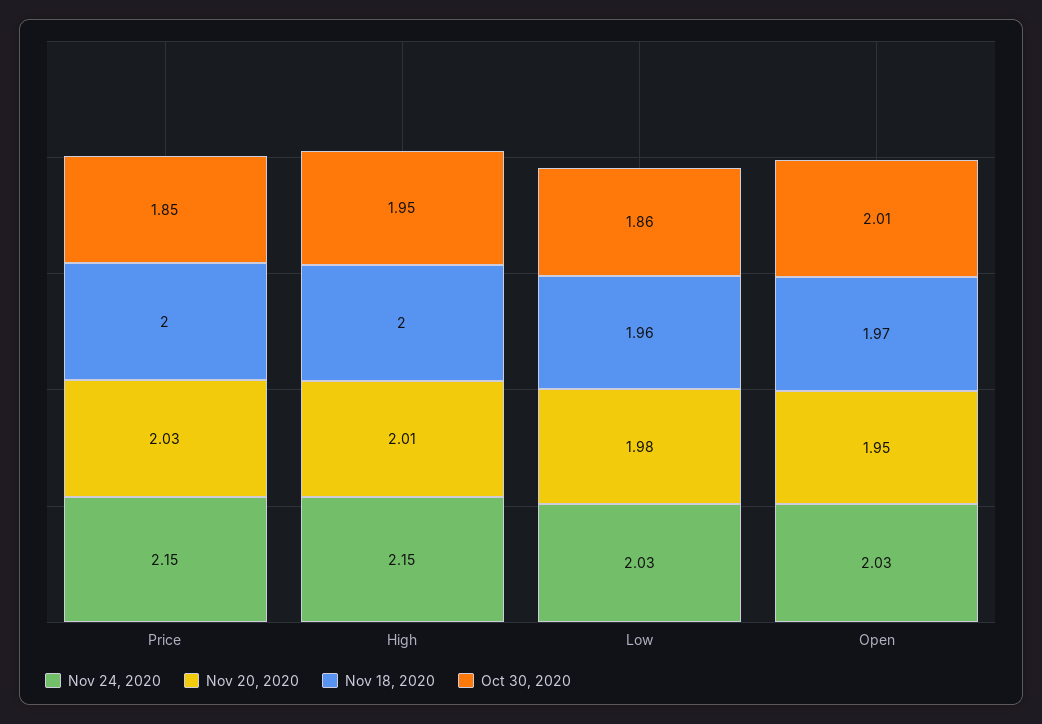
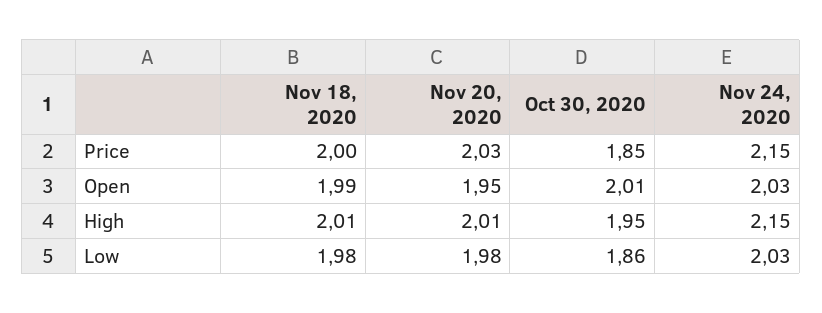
  {
    "Nov 24, 2020": {
      "Price": 2.15,
      "High": 2.15,
      "Low": 2.03,
      "Open": 2.03
    },
    "Nov 20, 2020": {
      "Price": 2.03,
      "High": 2.01,
      "Low": 1.98,
      "Open": 1.95
    },
    "Nov 18, 2020": {
      "Price": 2,
-     "High": 2,
+     "High": 2.01,
-     "Low": 1.96,
+     "Low": 1.98,
-     "Open": 1.97
+     "Open": 1.99
    },
    "Oct 30, 2020": {
      "Price": 1.85,
      "High": 1.95,
      "Low": 1.86,
      "Open": 2.01
    }
  }

